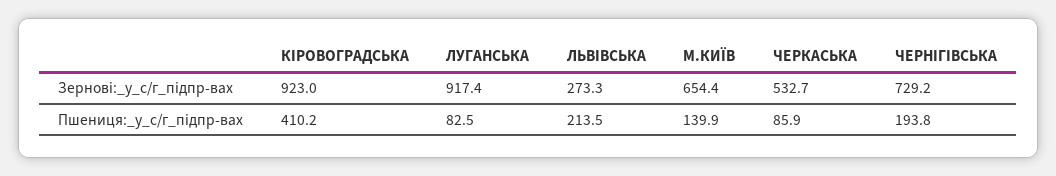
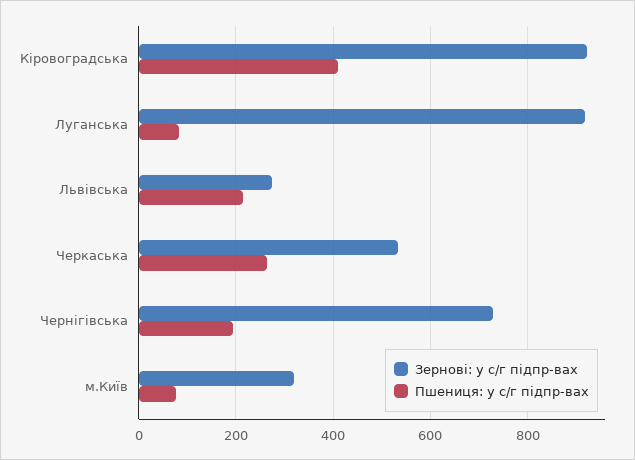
  {
    "Зернові:_у_с/г_підпр-вах": {
      "КІРОВОГРАДСЬКА": 923,
      "ЛУГАНСЬКА": 917.4,
      "ЛЬВІВСЬКА": 273.3,
-     "М.КИЇВ": 654.4,
+     "М.КИЇВ": 320,
      "ЧЕРКАСЬКА": 532.7,
      "ЧЕРНІГІВСЬКА": 729.2
    },
    "Пшениця:_у_с/г_підпр-вах": {
      "КІРОВОГРАДСЬКА": 410.2,
      "ЛУГАНСЬКА": 82.5,
      "ЛЬВІВСЬКА": 213.5,
-     "М.КИЇВ": 139.9,
+     "М.КИЇВ": 80,
-     "ЧЕРКАСЬКА": 85.9,
+     "ЧЕРКАСЬКА": 260,
      "ЧЕРНІГІВСЬКА": 193.8
    }
  }

